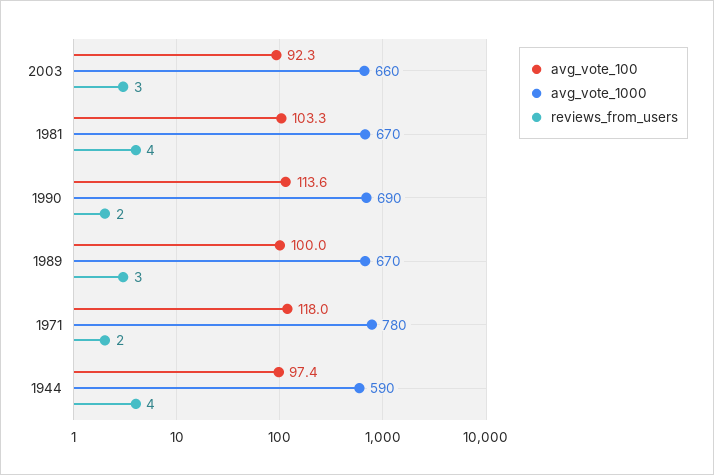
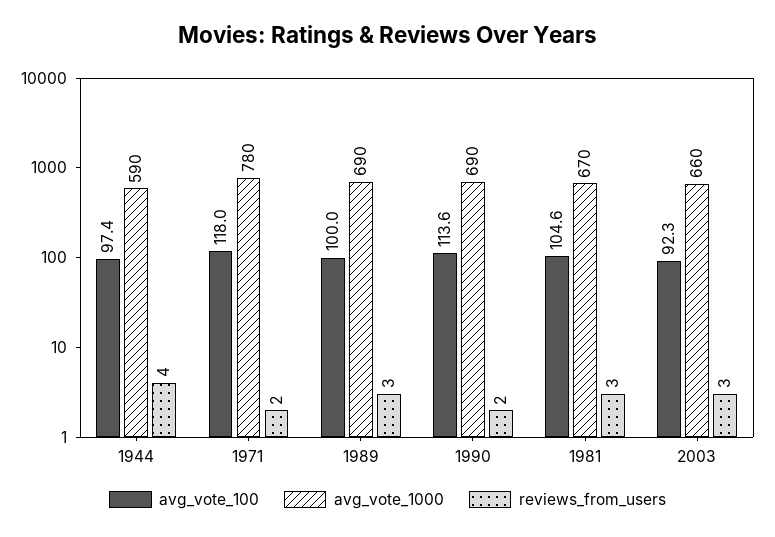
  {
    "avg_vote_100": {
      "2003": 92.3,
-     "1981": 103.3,
+     "1981": 104.6,
      "1990": 113.6,
      "1989": 100,
      "1971": 118,
      "1944": 97.4
    },
    "avg_vote_1000": {
      "2003": 660,
      "1981": 670,
      "1990": 690,
-     "1989": 670,
+     "1989": 690,
      "1971": 780,
      "1944": 590
    },
    "reviews_from_users": {
      "2003": 3,
-     "1981": 4,
+     "1981": 3,
      "1990": 2,
      "1989": 3,
      "1971": 2,
      "1944": 4
    }
  }

